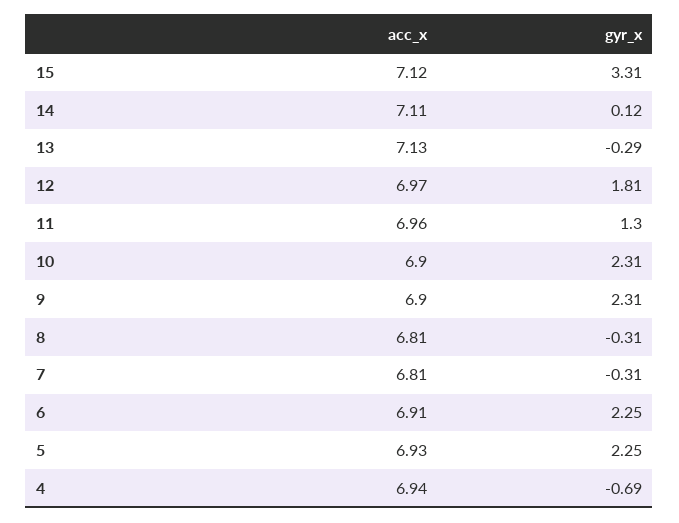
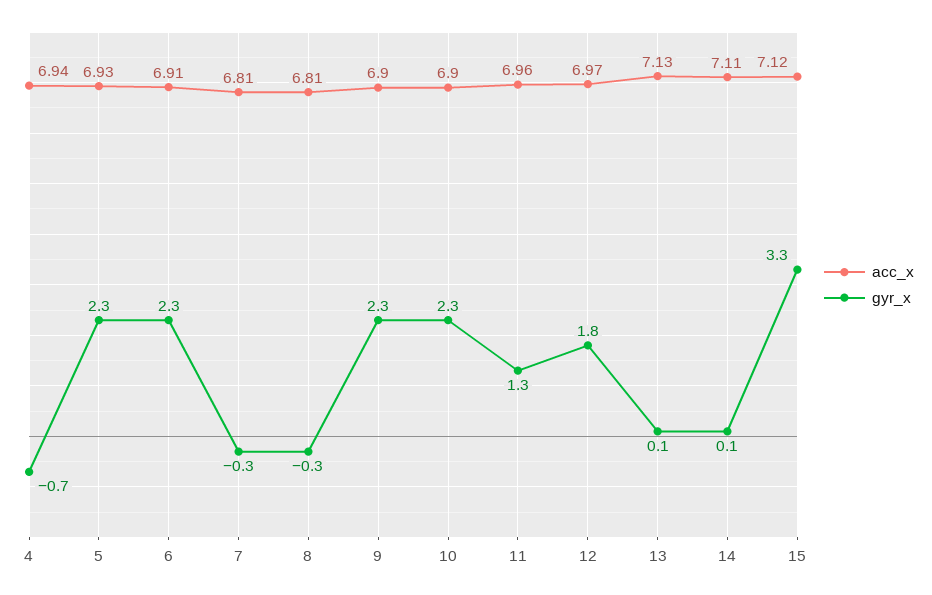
  {
    "acc_x": {
      "15": 7.12,
      "14": 7.11,
      "13": 7.13,
      "12": 6.97,
      "11": 6.96,
      "10": 6.9,
      "9": 6.9,
      "8": 6.81,
      "7": 6.81,
      "6": 6.91,
      "5": 6.93,
      "4": 6.94
    },
    "gyr_x": {
      "15": 3.31,
      "14": 0.12,
-     "13": -0.29,
+     "13": 0.1,
      "12": 1.81,
      "11": 1.3,
      "10": 2.31,
      "9": 2.31,
      "8": -0.31,
      "7": -0.31,
      "6": 2.25,
      "5": 2.25,
      "4": -0.69
    }
  }

